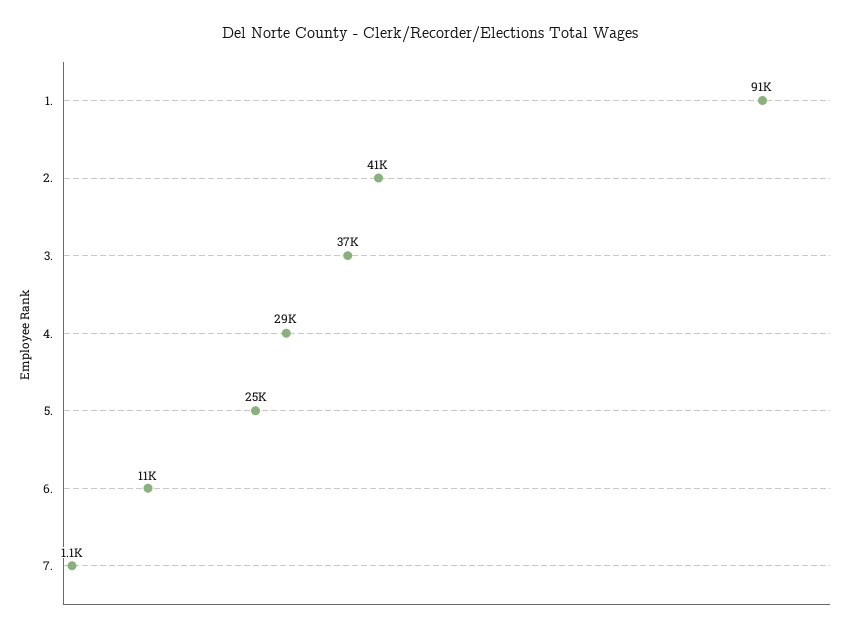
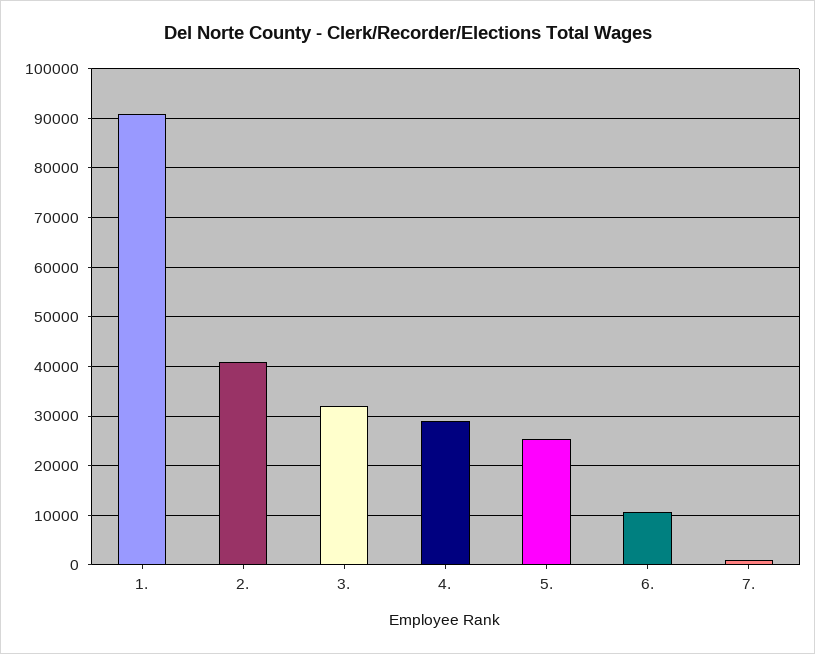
  {
    "1.": 91000,
    "2.": 41000,
-   "3.": 37000,
+   "3.": 32000,
    "4.": 29000,
    "5.": 25000,
    "6.": 11000,
    "7.": 1100
  }

